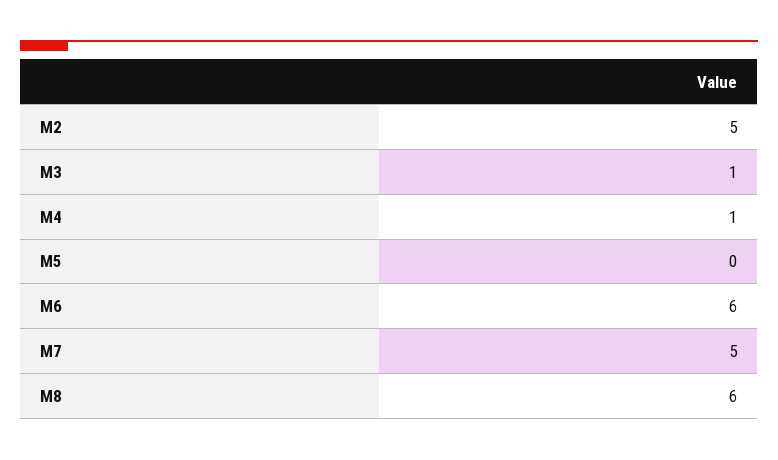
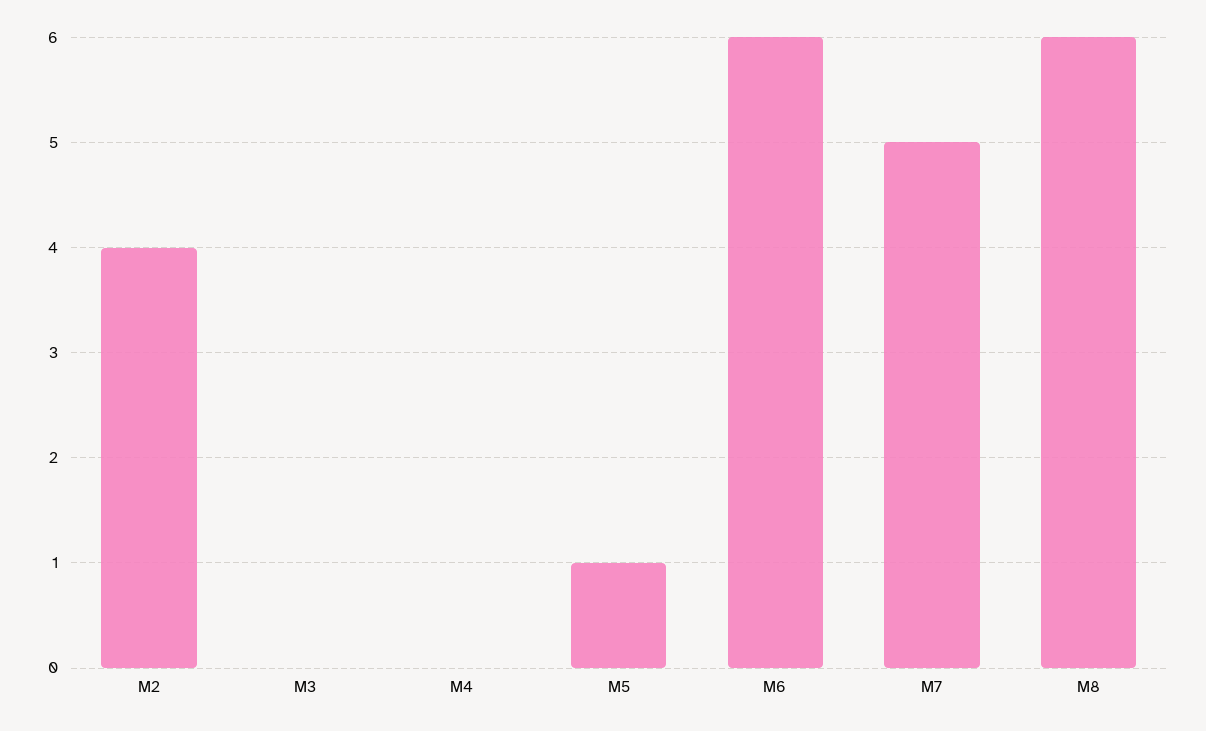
  {
-   "M2": 5,
+   "M2": 4,
-   "M3": 1,
+   "M3": 0,
-   "M4": 1,
+   "M4": 0,
-   "M5": 0,
+   "M5": 1,
    "M6": 6,
    "M7": 5,
    "M8": 6
  }

